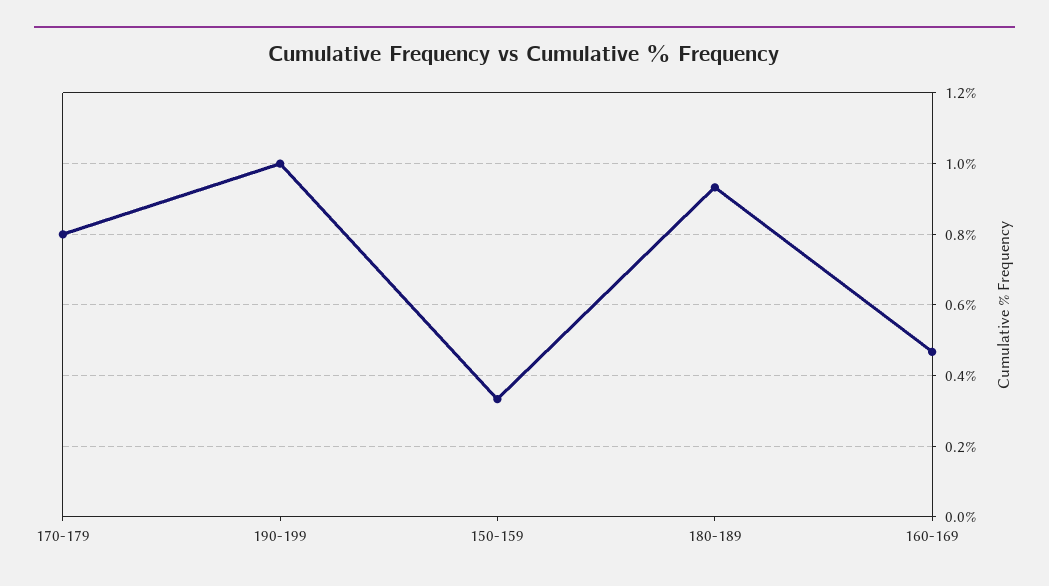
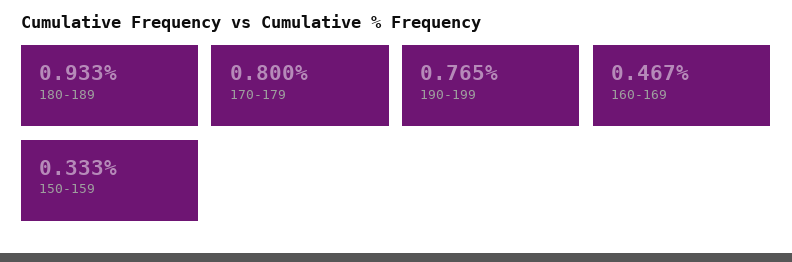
  {
    "170-179": 0.8,
-   "190-199": 1,
+   "190-199": 0.765,
    "150-159": 0.333,
    "180-189": 0.933,
    "160-169": 0.467
  }

